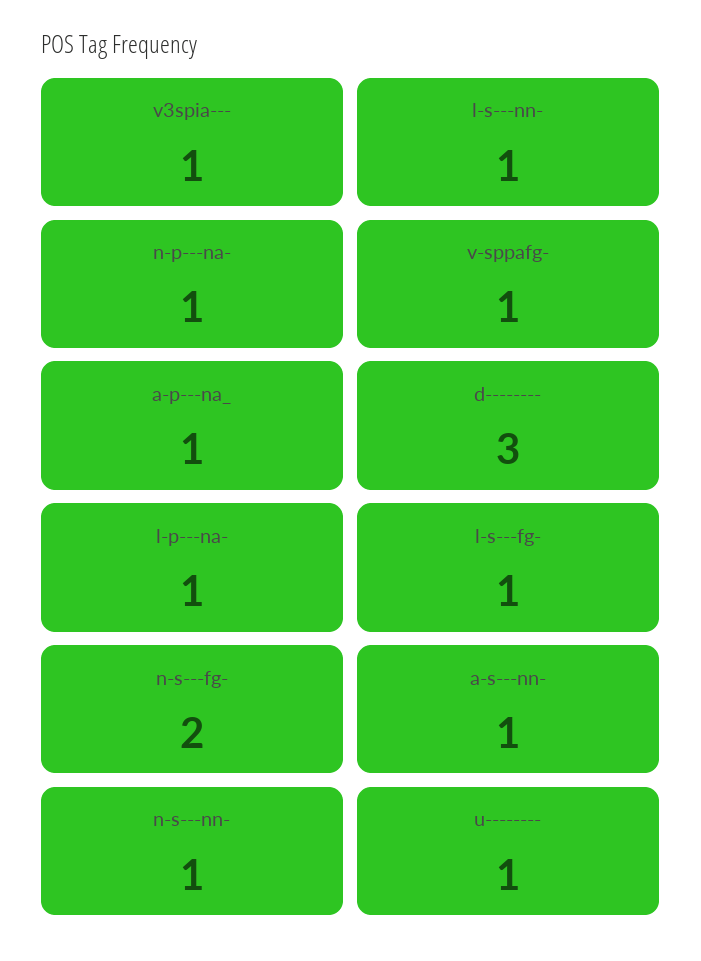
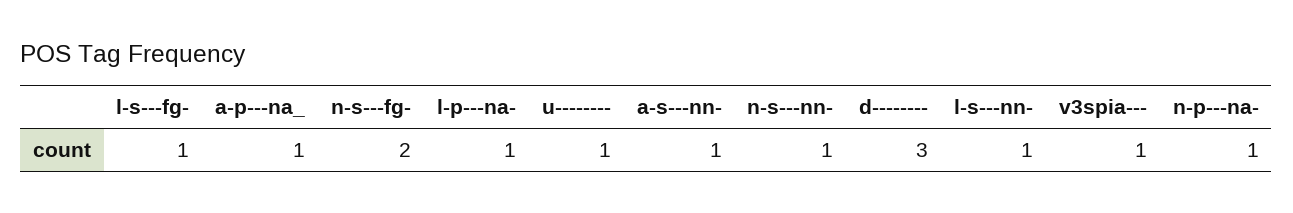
  {
    "v3spia---": 1,
    "l-s---nn-": 1,
    "n-p---na-": 1,
-   "v-sppafg-": 1,
    "a-p---na_": 1,
    "d--------": 3,
    "l-p---na-": 1,
    "l-s---fg-": 1,
    "n-s---fg-": 2,
    "a-s---nn-": 1,
    "n-s---nn-": 1,
    "u--------": 1
  }

